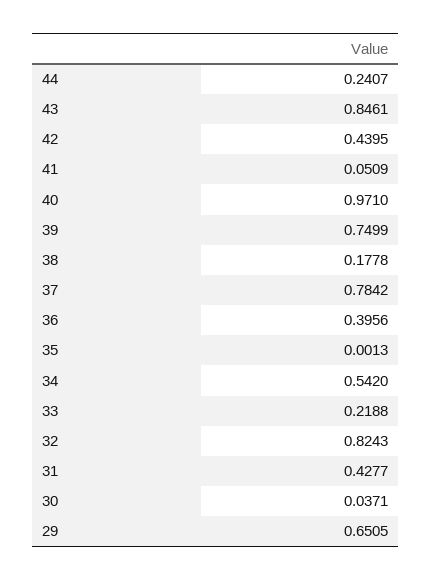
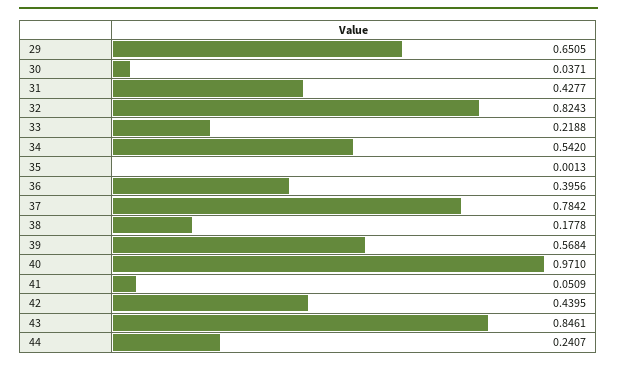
  {
    "44": 0.2407,
    "43": 0.8461,
    "42": 0.4395,
    "41": 0.0509,
    "40": 0.971,
-   "39": 0.7499,
+   "39": 0.5684,
    "38": 0.1778,
    "37": 0.7842,
    "36": 0.3956,
    "35": 0.0013,
    "34": 0.542,
    "33": 0.2188,
    "32": 0.8243,
    "31": 0.4277,
    "30": 0.0371,
    "29": 0.6505
  }

